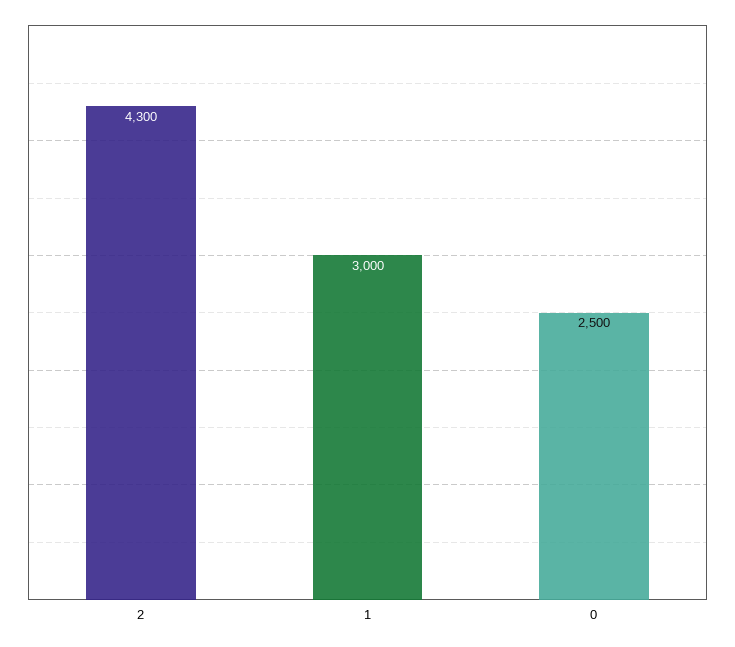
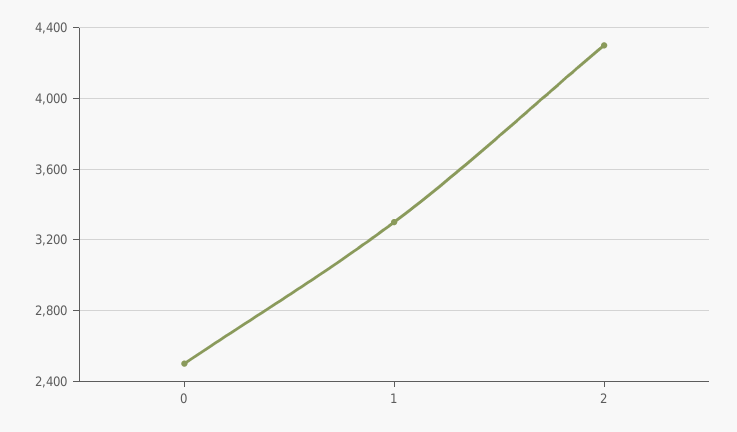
  {
    "2": 4300,
-   "1": 3000,
+   "1": 3300,
    "0": 2500
  }

